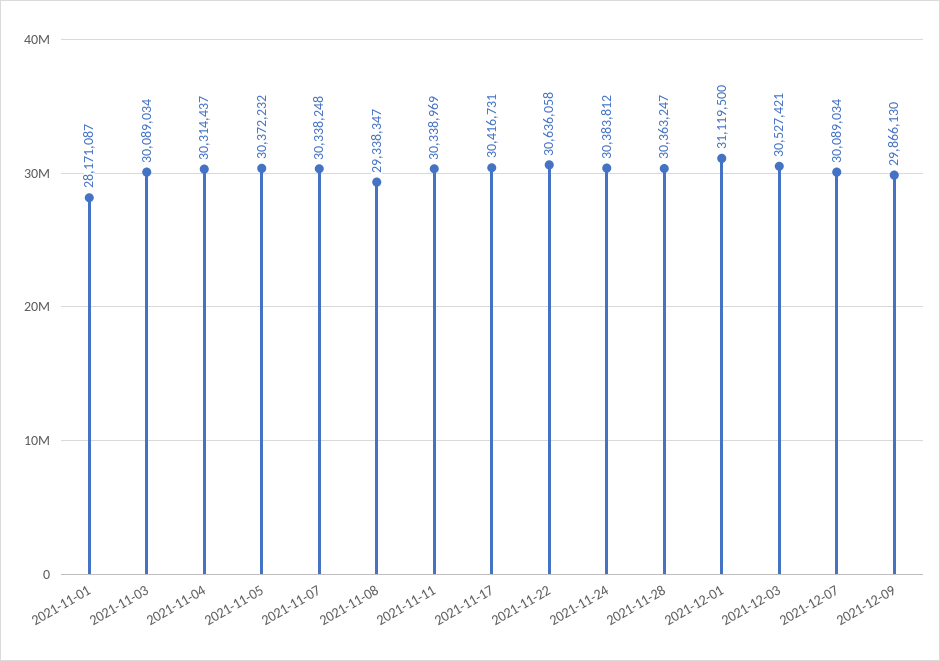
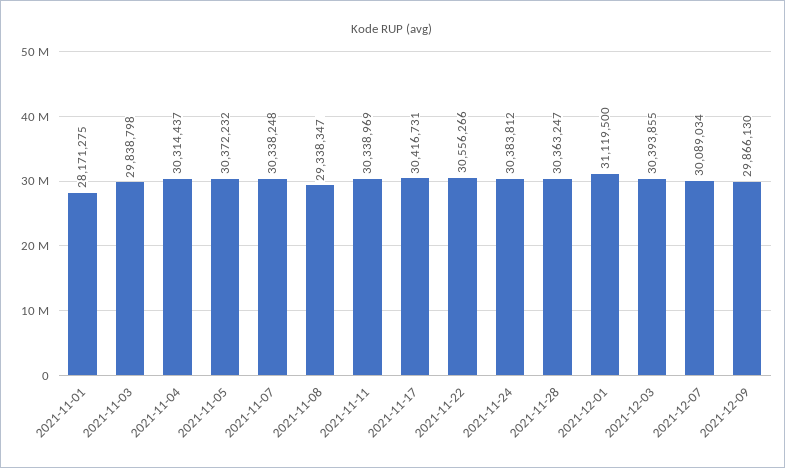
  {
-   "2021-11-01": 28171087,
+   "2021-11-01": 28171275,
-   "2021-11-03": 30089034,
+   "2021-11-03": 29838798,
    "2021-11-04": 30314437,
    "2021-11-05": 30372232,
    "2021-11-07": 30338248,
    "2021-11-08": 29338347,
    "2021-11-11": 30338969,
    "2021-11-17": 30416731,
-   "2021-11-22": 30636058,
+   "2021-11-22": 30556266,
    "2021-11-24": 30383812,
    "2021-11-28": 30363247,
    "2021-12-01": 31119500,
-   "2021-12-03": 30527421,
+   "2021-12-03": 30393855,
    "2021-12-07": 30089034,
    "2021-12-09": 29866130
  }

